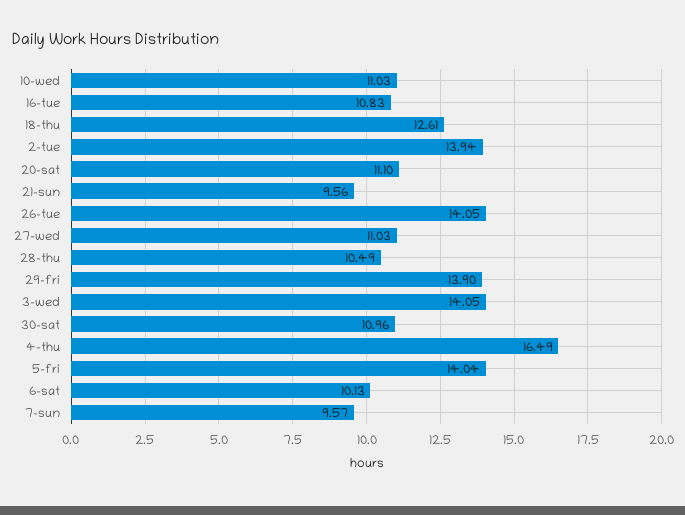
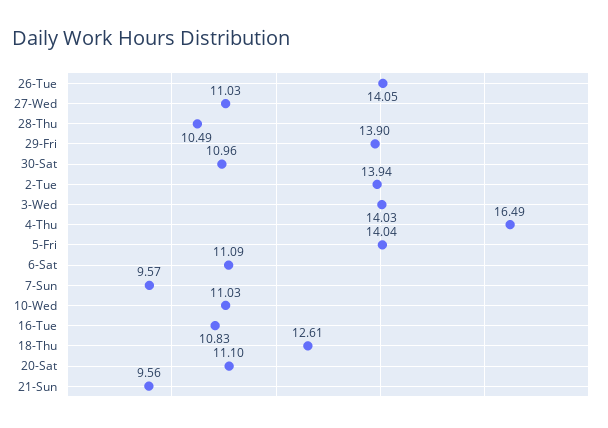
  {
    "10-wed": 11.03,
    "16-tue": 10.83,
    "18-thu": 12.61,
    "2-tue": 13.94,
    "20-sat": 11.1,
    "21-sun": 9.56,
    "26-tue": 14.05,
    "27-wed": 11.03,
    "28-thu": 10.49,
    "29-fri": 13.9,
-   "3-wed": 14.05,
+   "3-wed": 14.03,
    "30-sat": 10.96,
    "4-thu": 16.49,
    "5-fri": 14.04,
-   "6-sat": 10.13,
+   "6-sat": 11.09,
    "7-sun": 9.57
  }

